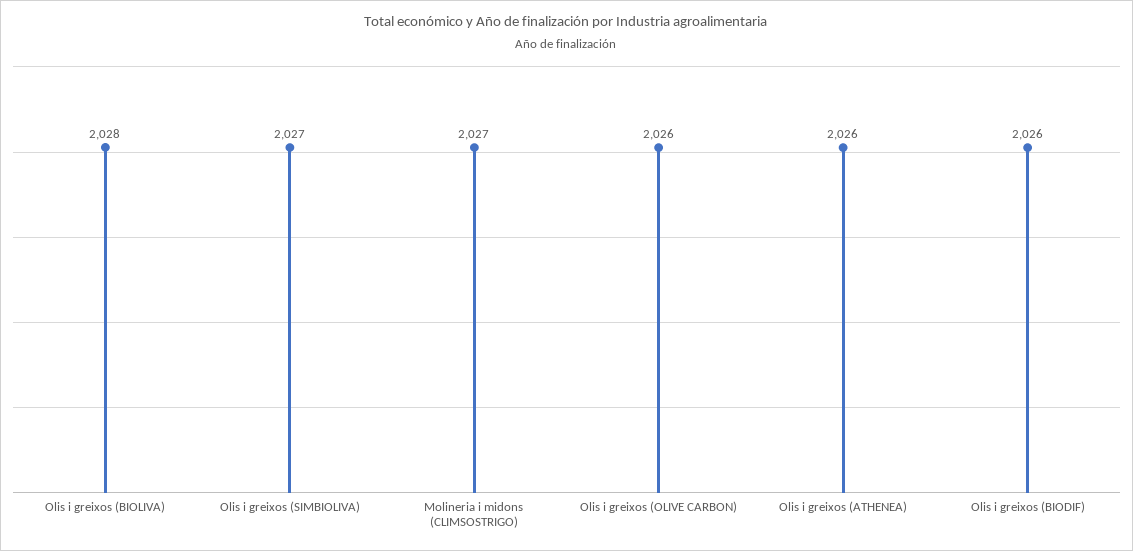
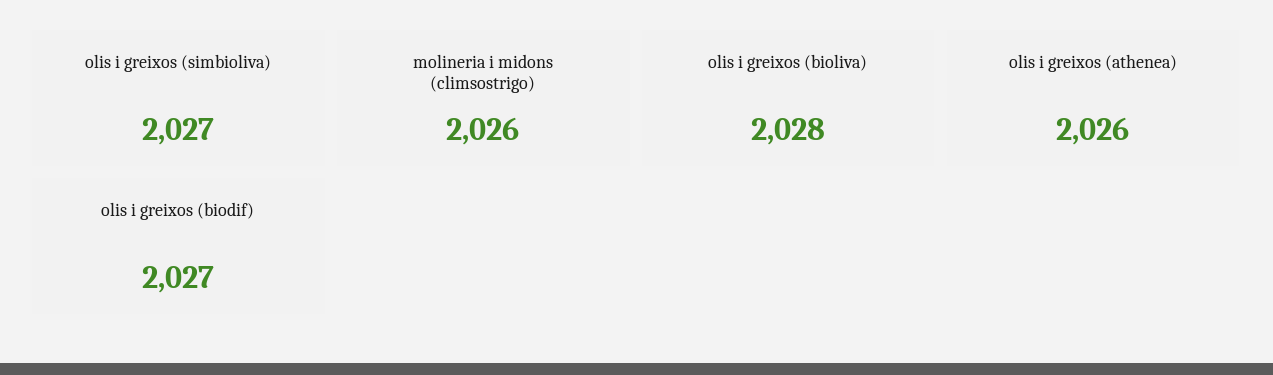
  {
    "Olis i greixos (BIOLIVA)": 2028,
    "Olis i greixos (SIMBIOLIVA)": 2027,
-   "Molineria i midons (CLIMSOSTRIGO)": 2027,
+   "Molineria i midons (CLIMSOSTRIGO)": 2026,
-   "Olis i greixos (OLIVE CARBON)": 2026,
    "Olis i greixos (ATHENEA)": 2026,
-   "Olis i greixos (BIODIF)": 2026
+   "Olis i greixos (BIODIF)": 2027
  }

